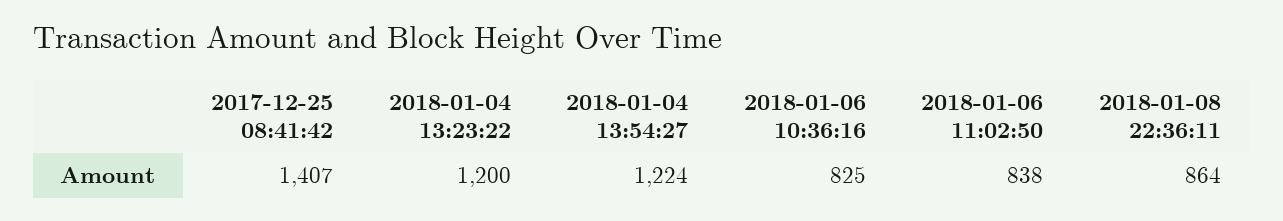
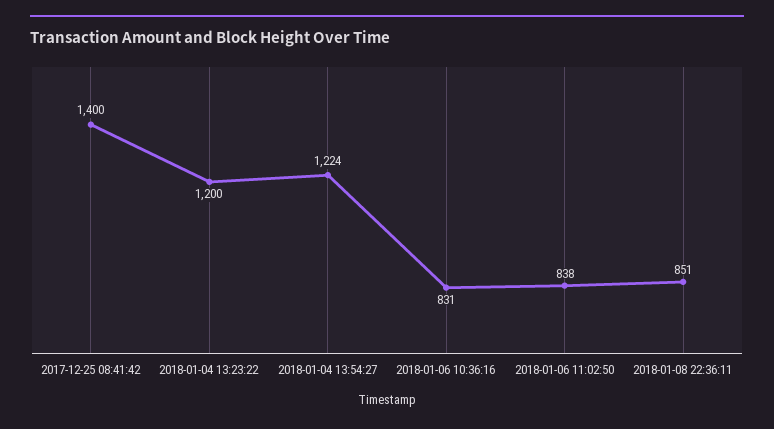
  {
-   "2017-12-25 08:41:42": 1407,
+   "2017-12-25 08:41:42": 1400,
    "2018-01-04 13:23:22": 1200,
    "2018-01-04 13:54:27": 1224,
-   "2018-01-06 10:36:16": 825,
+   "2018-01-06 10:36:16": 831,
    "2018-01-06 11:02:50": 838,
-   "2018-01-08 22:36:11": 864
+   "2018-01-08 22:36:11": 851
  }

